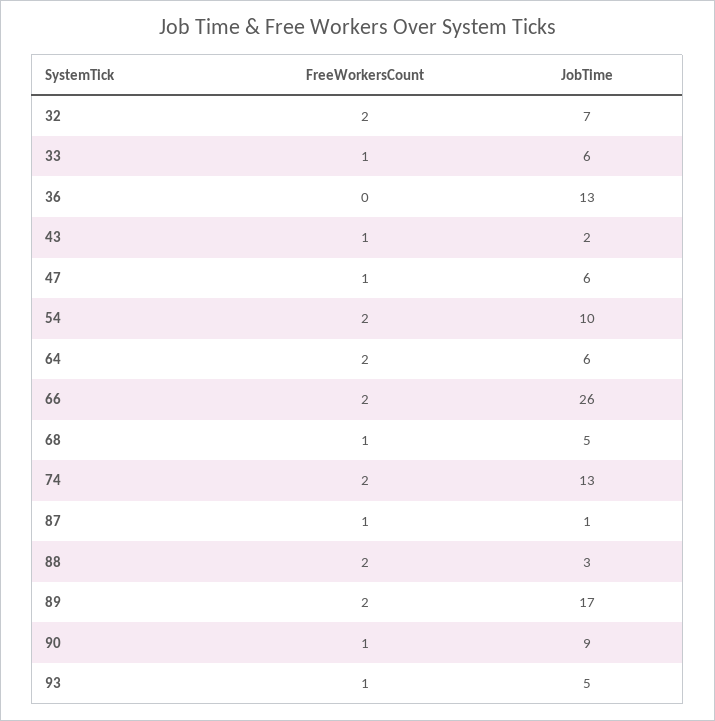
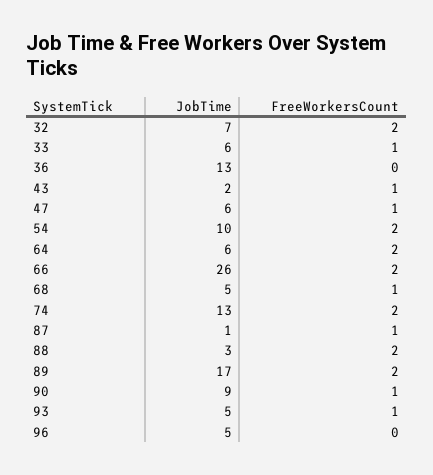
  {
    "FreeWorkersCount": {
      "32": 2,
      "33": 1,
      "36": 0,
      "43": 1,
      "47": 1,
      "54": 2,
      "64": 2,
      "66": 2,
      "68": 1,
      "74": 2,
      "87": 1,
      "88": 2,
      "89": 2,
      "90": 1,
-     "93": 1
+     "93": 1,
+     "96": 0
    },
    "JobTime": {
      "32": 7,
      "33": 6,
      "36": 13,
      "43": 2,
      "47": 6,
      "54": 10,
      "64": 6,
      "66": 26,
      "68": 5,
      "74": 13,
      "87": 1,
      "88": 3,
      "89": 17,
      "90": 9,
-     "93": 5
+     "93": 5,
+     "96": 5
    }
  }

